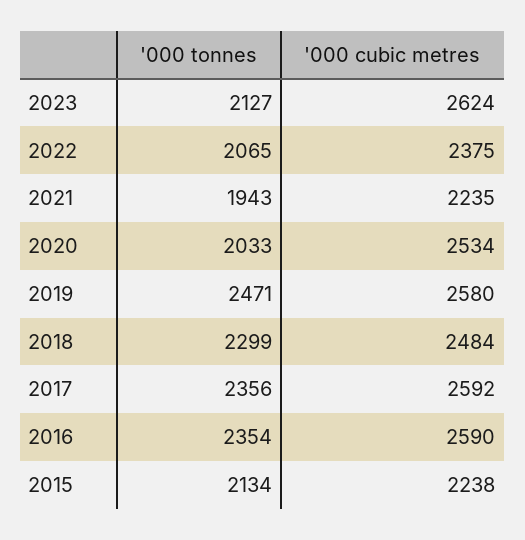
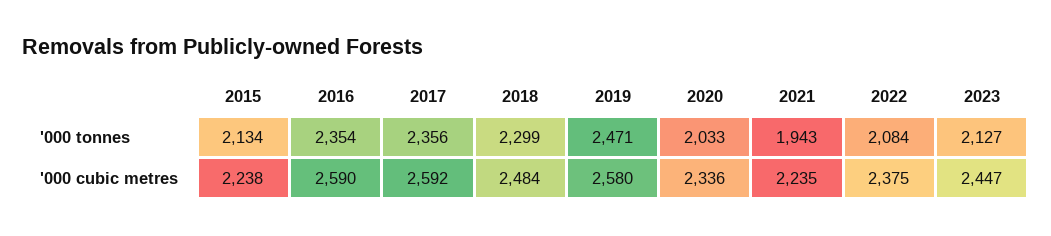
  {
    "'000 tonnes": {
      "2023": 2127,
-     "2022": 2065,
+     "2022": 2084,
      "2021": 1943,
      "2020": 2033,
      "2019": 2471,
      "2018": 2299,
      "2017": 2356,
      "2016": 2354,
      "2015": 2134
    },
    "'000 cubic metres": {
-     "2023": 2624,
+     "2023": 2447,
      "2022": 2375,
      "2021": 2235,
-     "2020": 2534,
+     "2020": 2336,
      "2019": 2580,
      "2018": 2484,
      "2017": 2592,
      "2016": 2590,
      "2015": 2238
    }
  }

